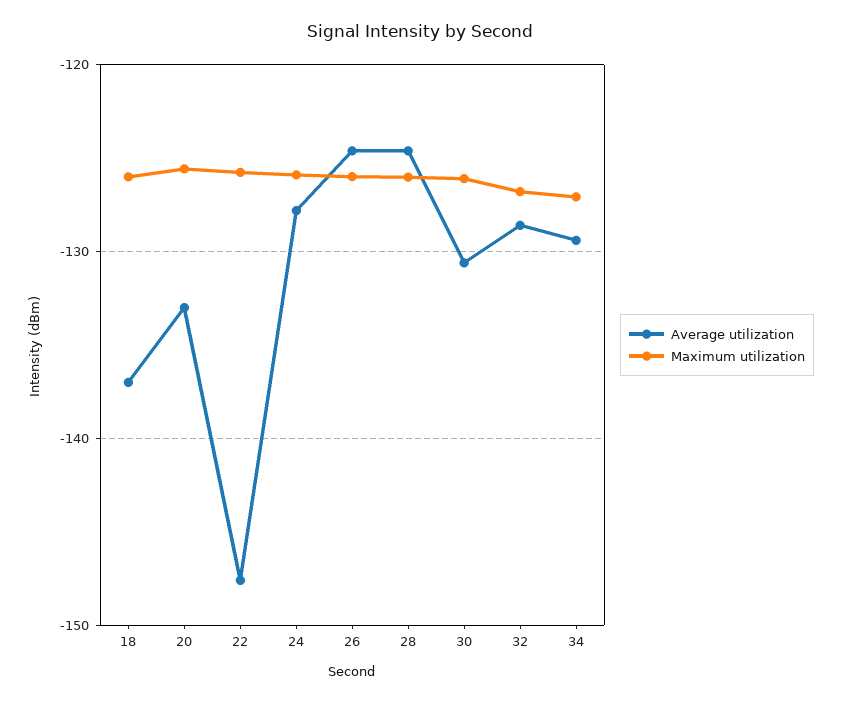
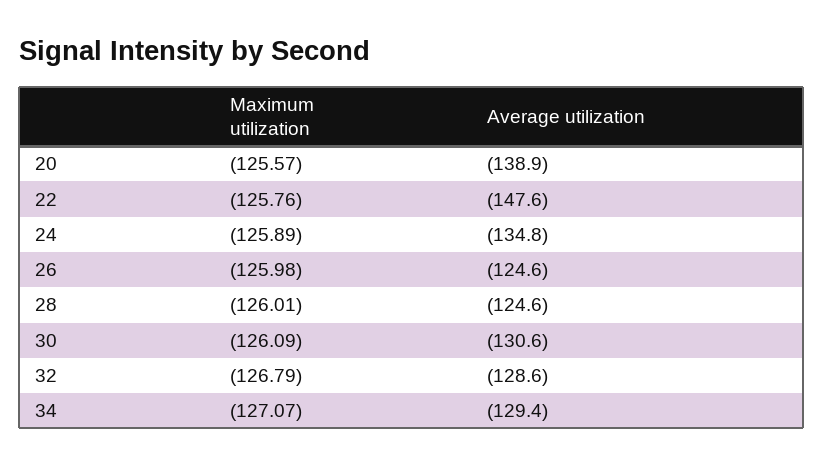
  {
    "Average utilization": {
-     "18": -137,
-     "20": -133,
+     "20": -138.9,
      "22": -147.6,
-     "24": -128,
+     "24": -134.8,
      "26": -124.6,
      "28": -124.6,
      "30": -130.6,
      "32": -128.6,
      "34": -129.4
    },
    "Maximum utilization": {
-     "18": -126,
      "20": -125.57,
      "22": -125.76,
      "24": -125.89,
      "26": -125.98,
      "28": -126.01,
      "30": -126.09,
      "32": -126.79,
      "34": -127.07
    }
  }

